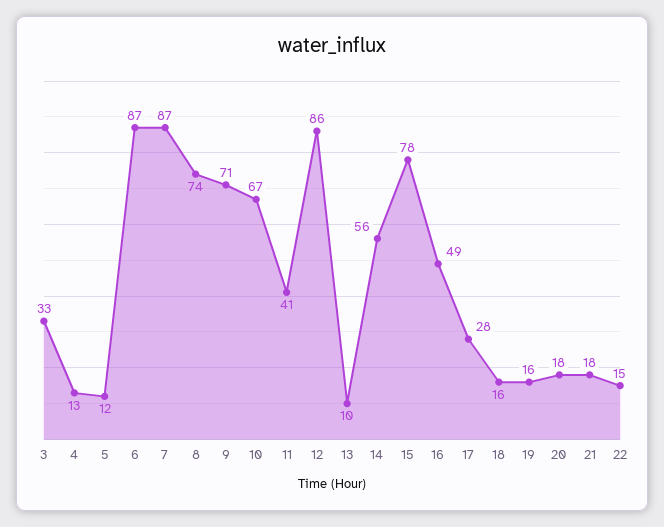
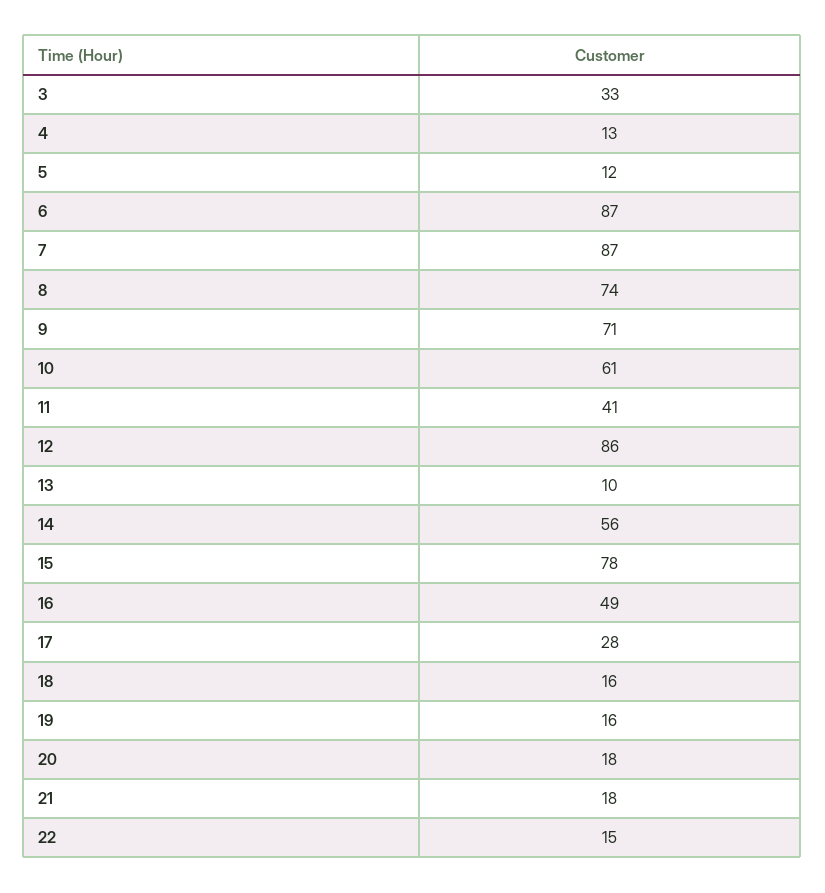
  {
    "3": 33,
    "4": 13,
    "5": 12,
    "6": 87,
    "7": 87,
    "8": 74,
    "9": 71,
-   "10": 67,
+   "10": 61,
    "11": 41,
    "12": 86,
    "13": 10,
    "14": 56,
    "15": 78,
    "16": 49,
    "17": 28,
    "18": 16,
    "19": 16,
    "20": 18,
    "21": 18,
    "22": 15
  }

